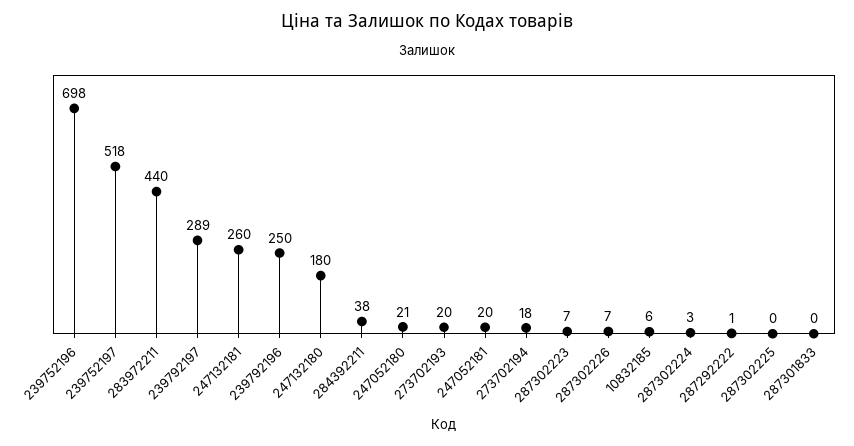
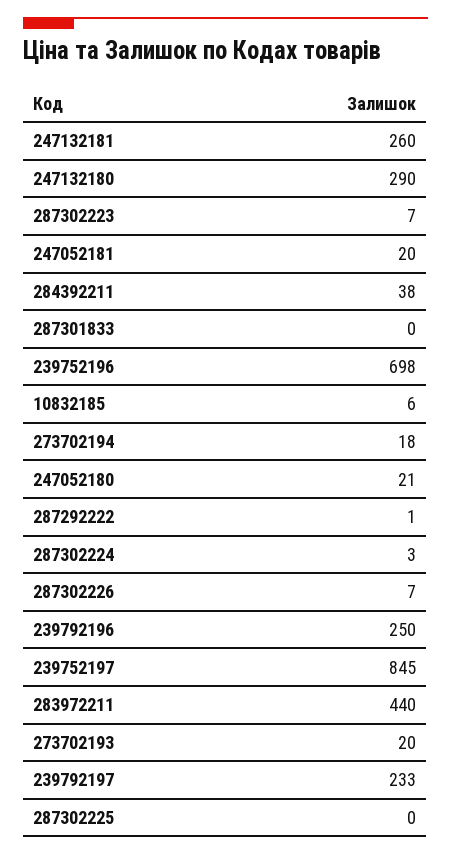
  {
    "239752196": 698,
-   "239752197": 518,
+   "239752197": 845,
    "283972211": 440,
-   "239792197": 289,
+   "239792197": 233,
    "247132181": 260,
    "239792196": 250,
-   "247132180": 180,
+   "247132180": 290,
    "284392211": 38,
    "247052180": 21,
    "273702193": 20,
    "247052181": 20,
    "273702194": 18,
    "287302223": 7,
    "287302226": 7,
    "10832185": 6,
    "287302224": 3,
    "287292222": 1,
    "287302225": 0,
    "287301833": 0
  }

